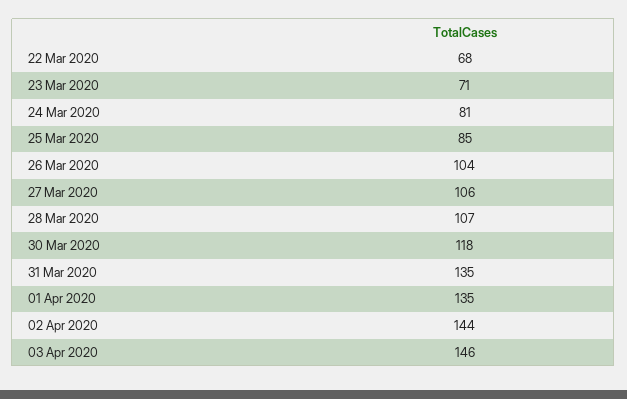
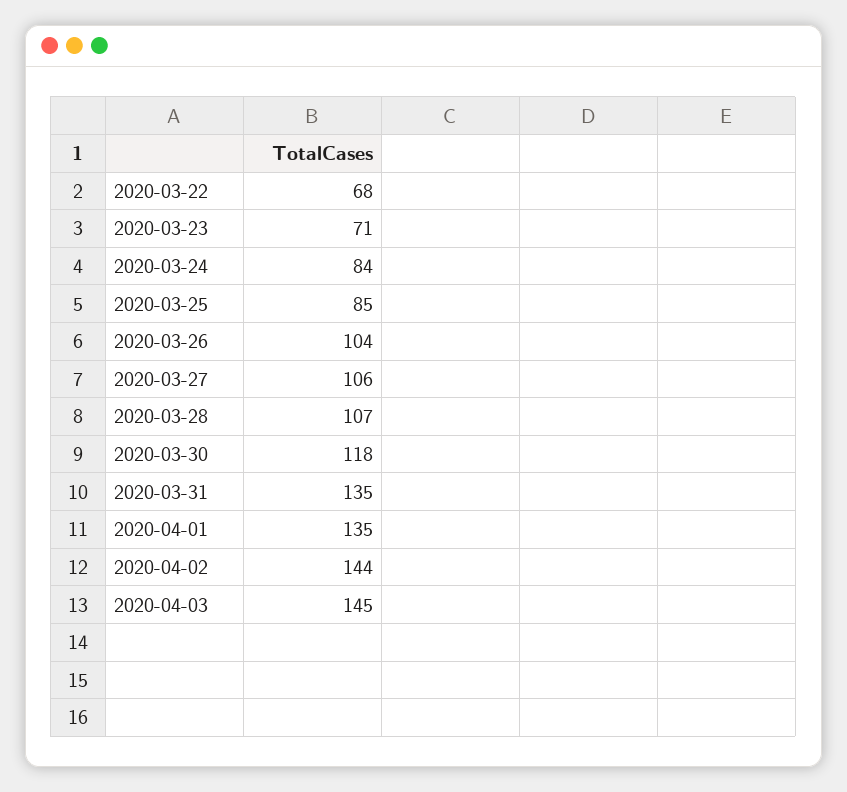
  {
    "22 Mar 2020": 68,
    "23 Mar 2020": 71,
-   "24 Mar 2020": 81,
+   "24 Mar 2020": 84,
    "25 Mar 2020": 85,
    "26 Mar 2020": 104,
    "27 Mar 2020": 106,
    "28 Mar 2020": 107,
    "30 Mar 2020": 118,
    "31 Mar 2020": 135,
    "01 Apr 2020": 135,
    "02 Apr 2020": 144,
-   "03 Apr 2020": 146
+   "03 Apr 2020": 145
  }

